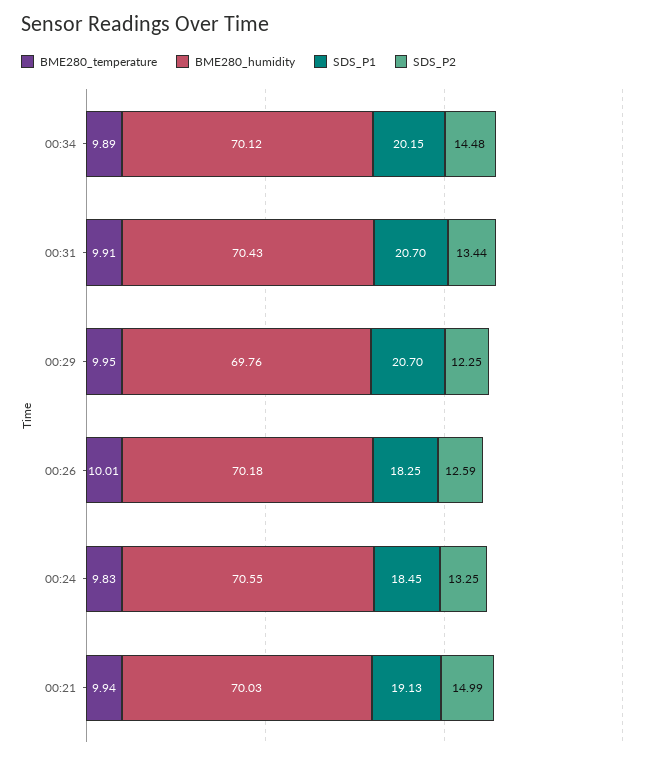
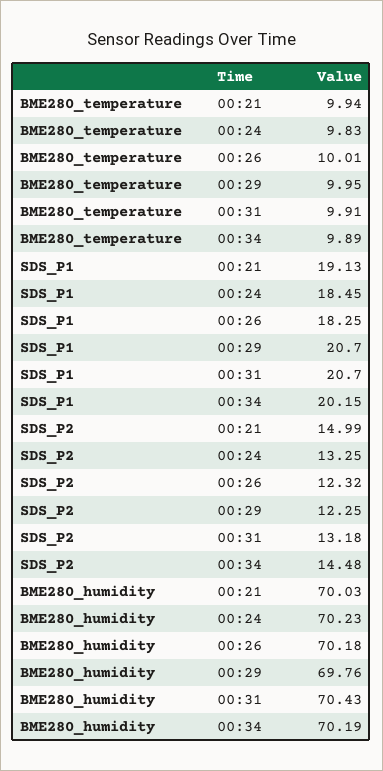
  {
    "BME280_temperature": {
      "00:34": 9.89,
      "00:31": 9.91,
      "00:29": 9.95,
      "00:26": 10.01,
      "00:24": 9.83,
      "00:21": 9.94
    },
    "BME280_humidity": {
-     "00:34": 70.12,
+     "00:34": 70.19,
      "00:31": 70.43,
      "00:29": 69.76,
      "00:26": 70.18,
-     "00:24": 70.55,
+     "00:24": 70.23,
      "00:21": 70.03
    },
    "SDS_P1": {
      "00:34": 20.15,
      "00:31": 20.7,
      "00:29": 20.7,
      "00:26": 18.25,
      "00:24": 18.45,
      "00:21": 19.13
    },
    "SDS_P2": {
      "00:34": 14.48,
-     "00:31": 13.44,
+     "00:31": 13.18,
      "00:29": 12.25,
-     "00:26": 12.59,
+     "00:26": 12.32,
      "00:24": 13.25,
      "00:21": 14.99
    }
  }

